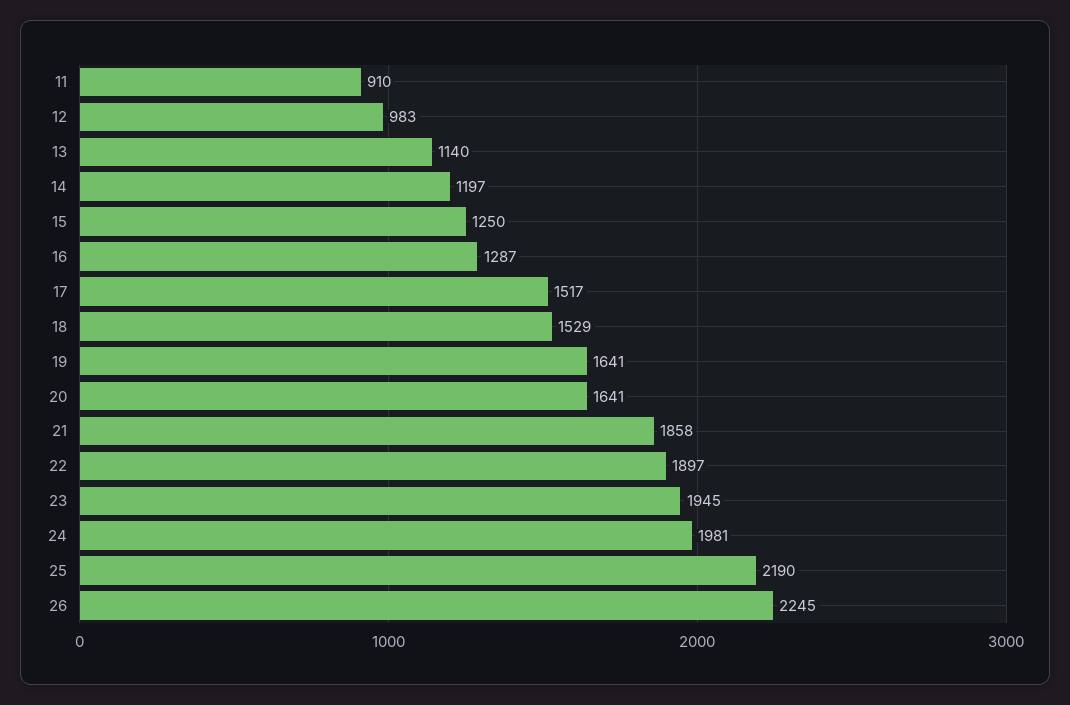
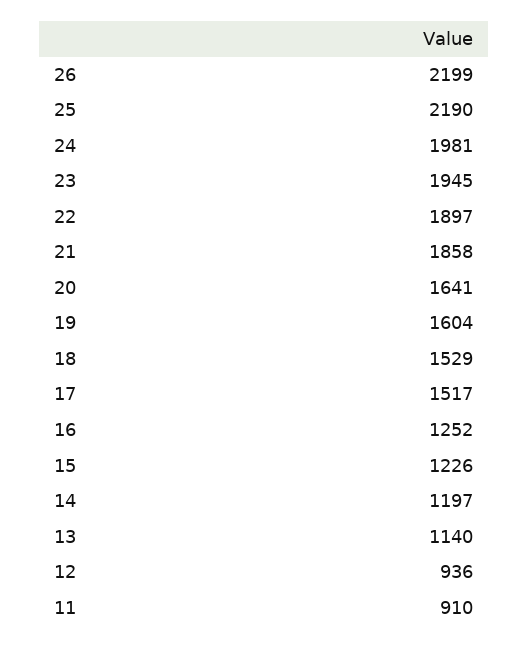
  {
    "11": 910,
-   "12": 983,
+   "12": 936,
    "13": 1140,
    "14": 1197,
-   "15": 1250,
+   "15": 1226,
-   "16": 1287,
+   "16": 1252,
    "17": 1517,
    "18": 1529,
-   "19": 1641,
+   "19": 1604,
    "20": 1641,
    "21": 1858,
    "22": 1897,
    "23": 1945,
    "24": 1981,
    "25": 2190,
-   "26": 2245
+   "26": 2199
  }

